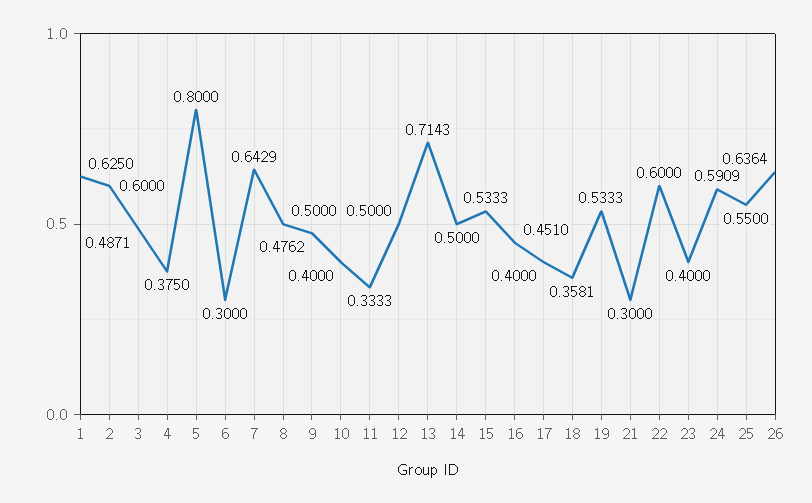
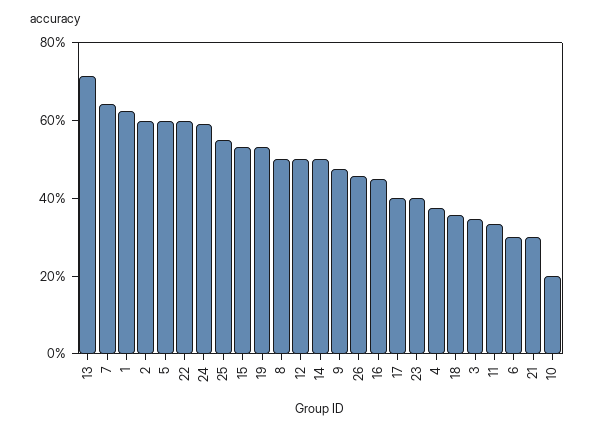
  {
    "1": 0.625,
    "2": 0.6,
-   "3": 0.4871,
+   "3": 0.35,
    "4": 0.375,
-   "5": 0.8,
+   "5": 0.6,
    "6": 0.3,
    "7": 0.6429,
    "8": 0.5,
    "9": 0.4762,
-   "10": 0.4,
+   "10": 0.2,
    "11": 0.3333,
    "12": 0.5,
    "13": 0.7143,
    "14": 0.5,
    "15": 0.5333,
    "16": 0.451,
    "17": 0.4,
    "18": 0.3581,
    "19": 0.5333,
    "21": 0.3,
    "22": 0.6,
    "23": 0.4,
    "24": 0.5909,
    "25": 0.55,
-   "26": 0.6364
+   "26": 0.45
  }

